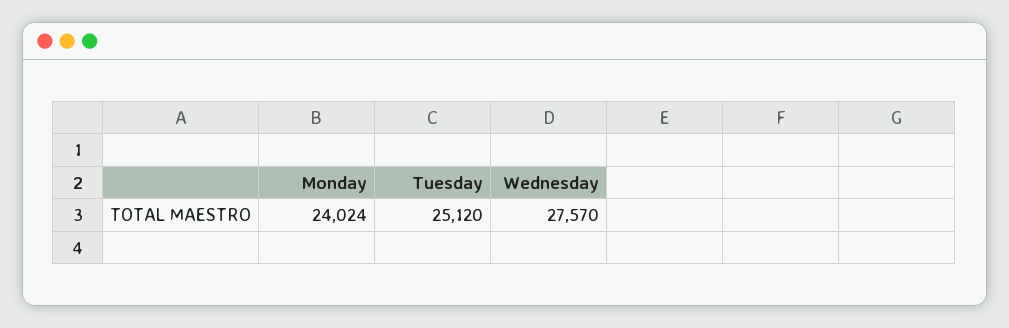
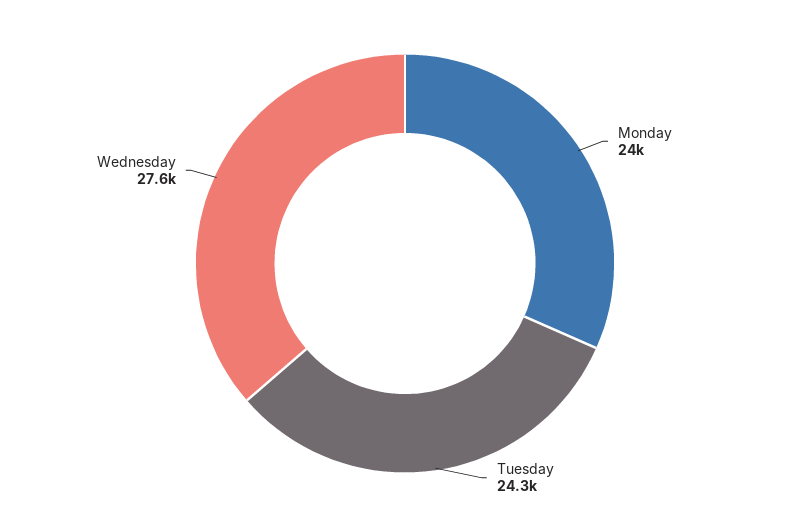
  {
    "Monday": 24024,
-   "Tuesday": 25120,
+   "Tuesday": 24300,
    "Wednesday": 27570
  }

